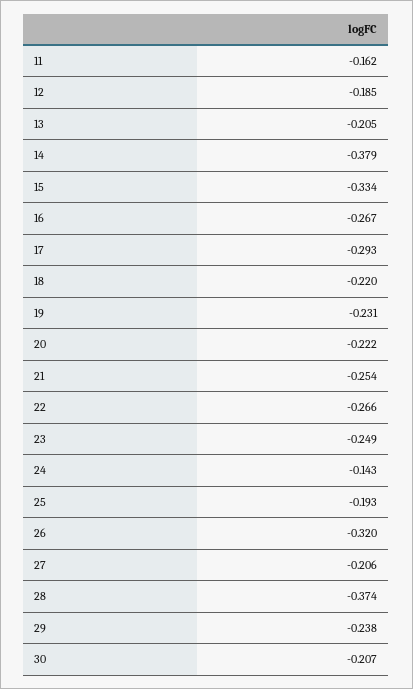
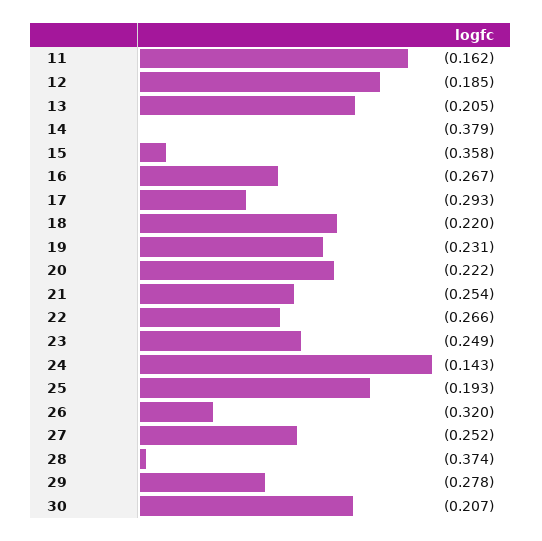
  {
    "11": -0.162,
    "12": -0.185,
    "13": -0.205,
    "14": -0.379,
-   "15": -0.334,
+   "15": -0.358,
    "16": -0.267,
    "17": -0.293,
    "18": -0.22,
    "19": -0.231,
    "20": -0.222,
    "21": -0.254,
    "22": -0.266,
    "23": -0.249,
    "24": -0.143,
    "25": -0.193,
    "26": -0.32,
-   "27": -0.206,
+   "27": -0.252,
    "28": -0.374,
-   "29": -0.238,
+   "29": -0.278,
    "30": -0.207
  }

